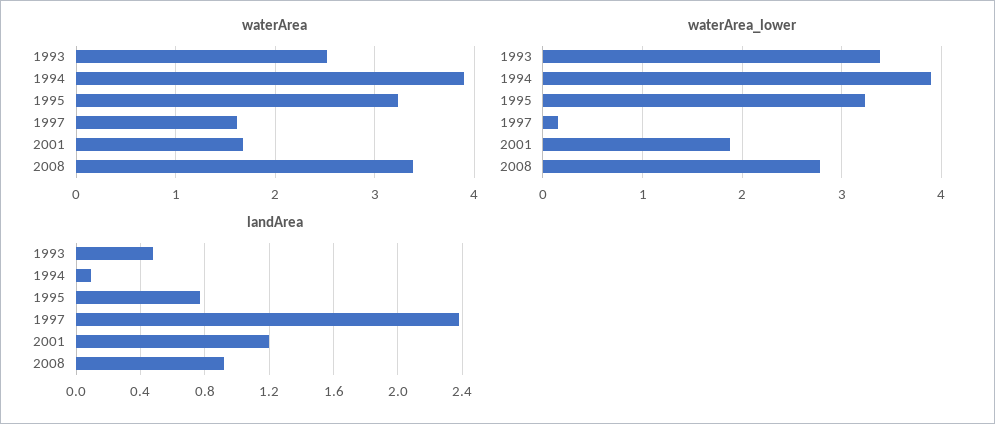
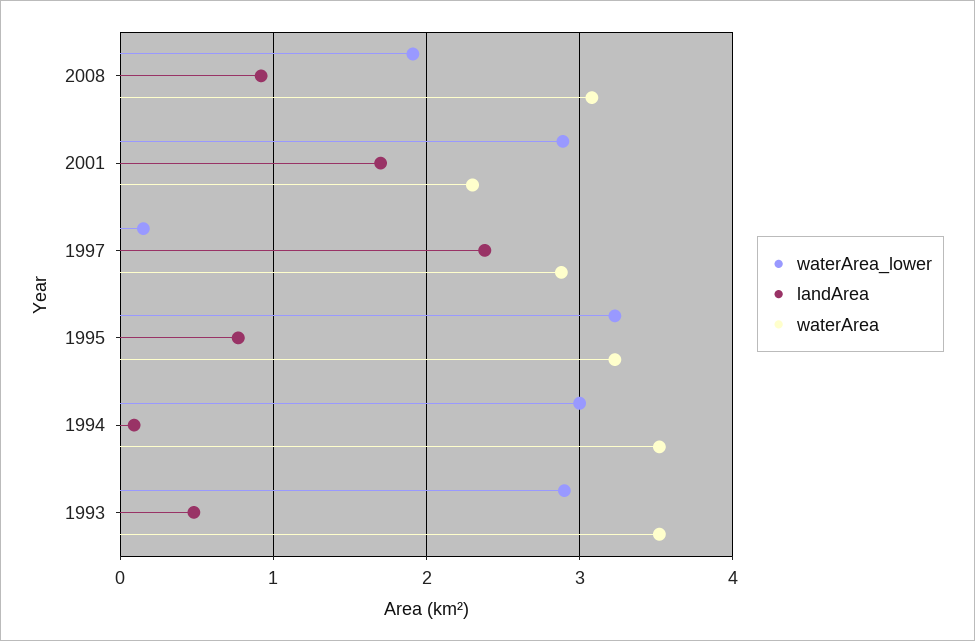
  {
    "waterArea": {
-     "1993": 2.5,
+     "1993": 3.5,
-     "1994": 3.9,
+     "1994": 3.5,
      "1995": 3.2,
-     "1997": 1.6,
+     "1997": 2.9,
-     "2001": 1.7,
+     "2001": 2.3,
-     "2008": 3.4
+     "2008": 3.1
    },
    "waterArea_lower": {
-     "1993": 3.4,
+     "1993": 2.9,
-     "1994": 3.9,
+     "1994": 3,
      "1995": 3.2,
      "1997": 0.2,
-     "2001": 1.9,
+     "2001": 2.9,
-     "2008": 2.8
+     "2008": 1.9
    },
    "landArea": {
      "1993": 0.5,
      "1994": 0.1,
      "1995": 0.75,
      "1997": 2.4,
-     "2001": 1.2,
+     "2001": 1.7,
      "2008": 0.9
    }
  }

